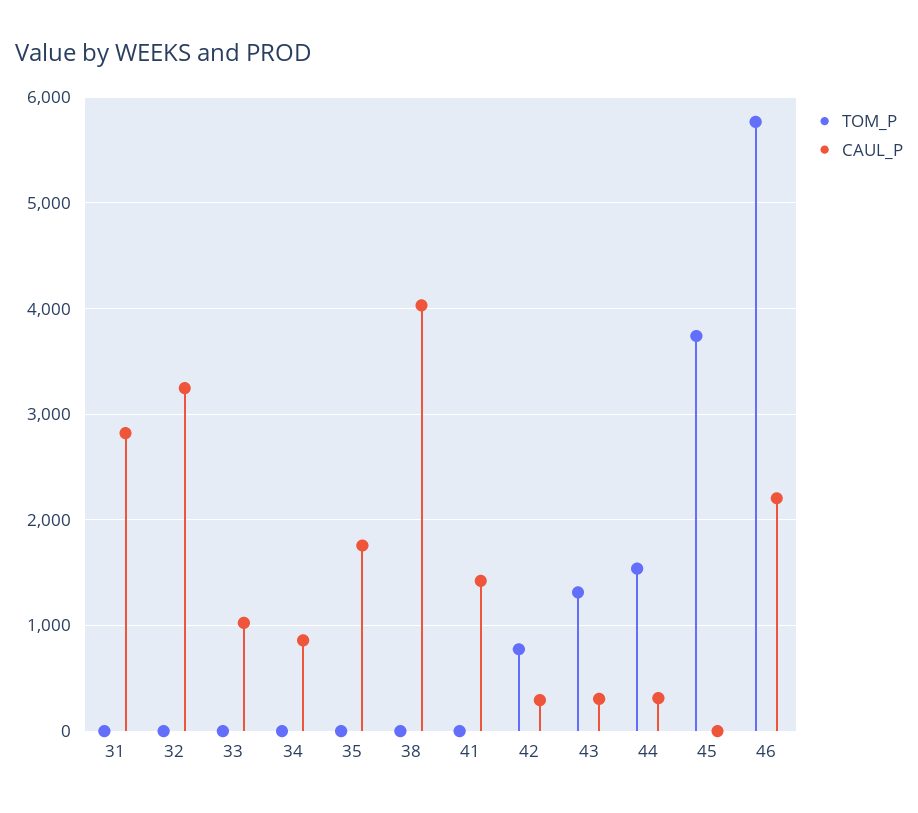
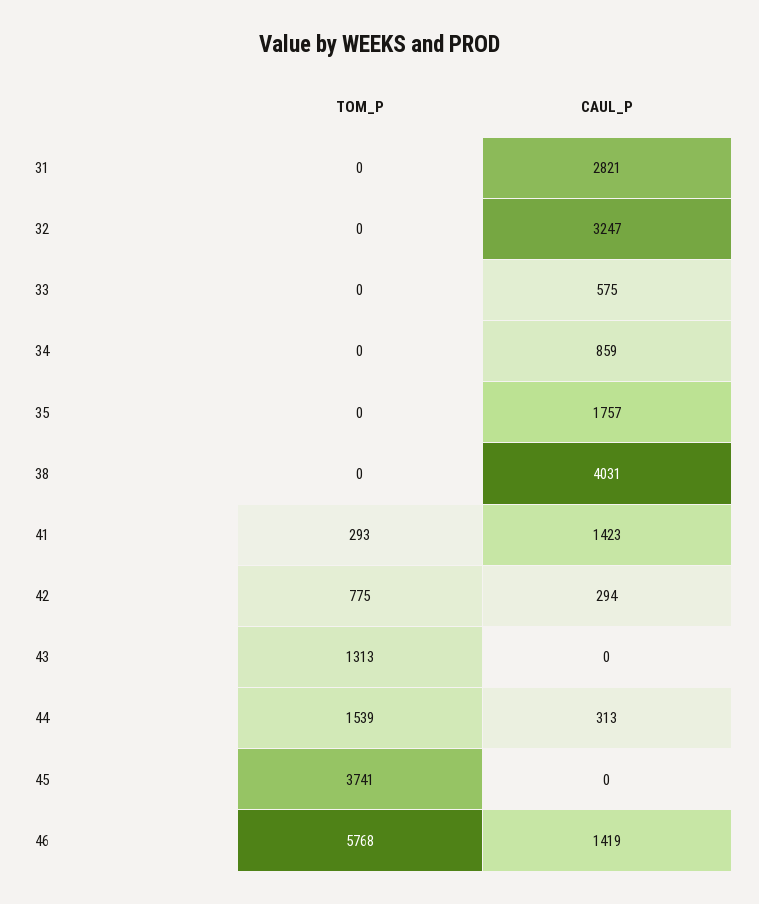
  {
    "TOM_P": {
      "31": 0,
      "32": 0,
      "33": 0,
      "34": 0,
      "35": 0,
      "38": 0,
-     "41": 0,
+     "41": 293,
      "42": 775,
      "43": 1313,
      "44": 1539,
      "45": 3741,
      "46": 5768
    },
    "CAUL_P": {
      "31": 2821,
      "32": 3247,
-     "33": 1000,
+     "33": 575,
      "34": 859,
      "35": 1757,
      "38": 4031,
      "41": 1423,
      "42": 294,
-     "43": 300,
+     "43": 0,
      "44": 313,
      "45": 0,
-     "46": 2200
+     "46": 1419
    }
  }

